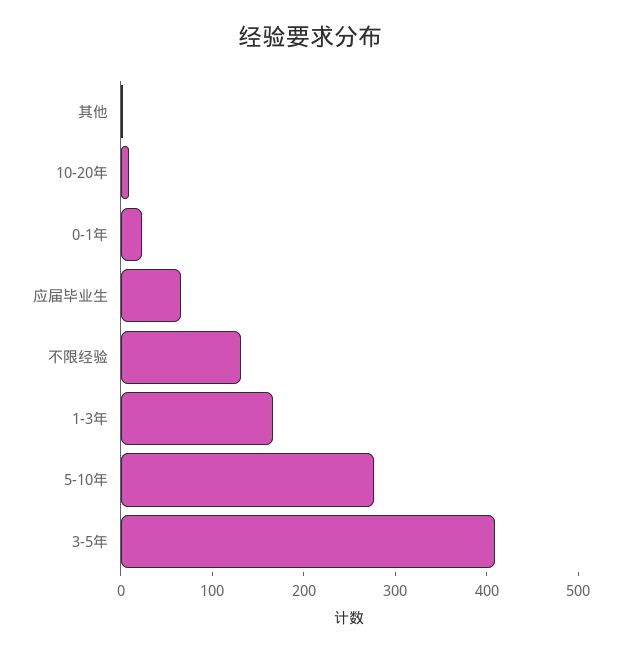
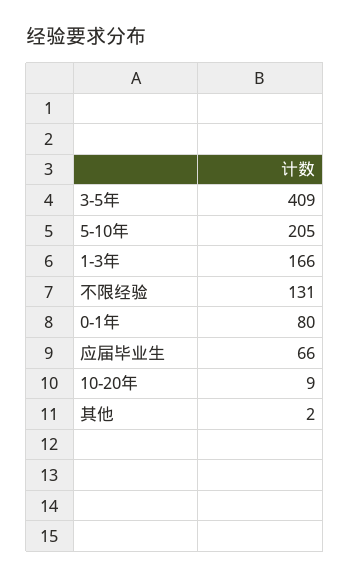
  {
    "其他": 2,
    "10-20年": 9,
-   "0-1年": 20,
+   "0-1年": 80,
    "应届毕业生": 66,
    "不限经验": 131,
    "1-3年": 166,
-   "5-10年": 280,
+   "5-10年": 205,
    "3-5年": 409
  }

